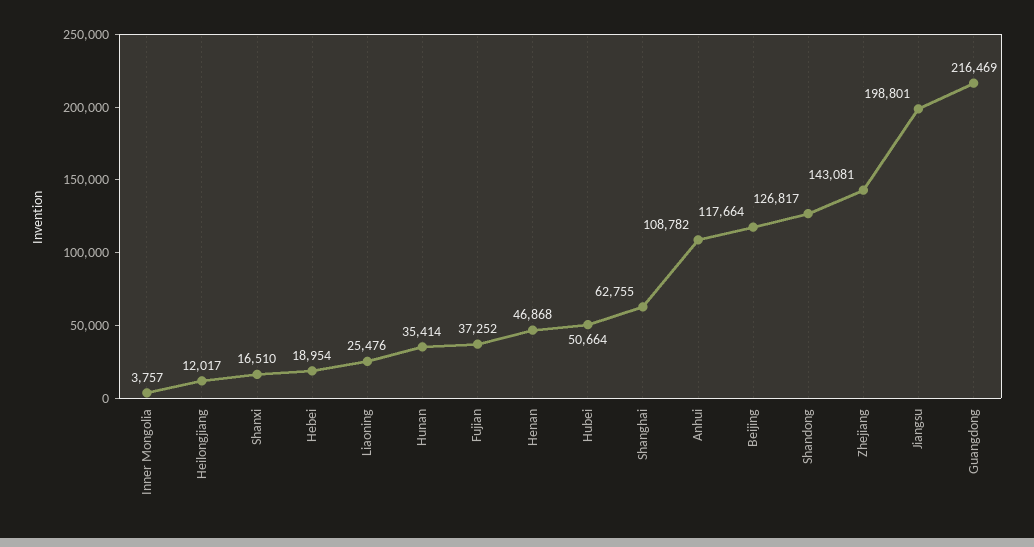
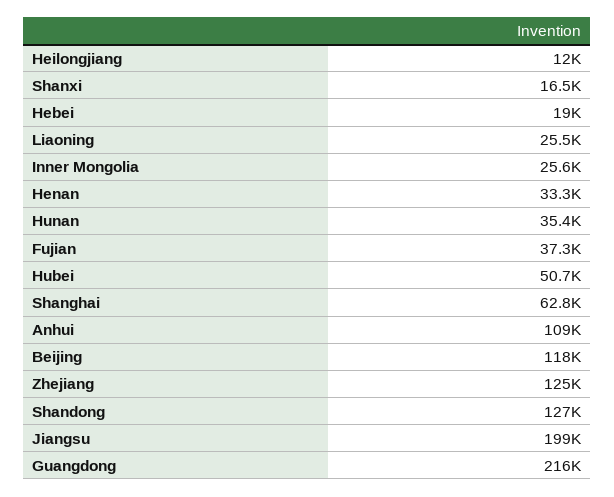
  {
-   "Inner Mongolia": 3757,
+   "Inner Mongolia": 25600,
    "Heilongjiang": 12017,
    "Shanxi": 16510,
    "Hebei": 18954,
    "Liaoning": 25476,
    "Hunan": 35414,
    "Fujian": 37252,
-   "Henan": 46868,
+   "Henan": 33300,
    "Hubei": 50664,
    "Shanghai": 62755,
    "Anhui": 108782,
    "Beijing": 117664,
    "Shandong": 126817,
-   "Zhejiang": 143081,
+   "Zhejiang": 125000,
    "Jiangsu": 198801,
    "Guangdong": 216469
  }

